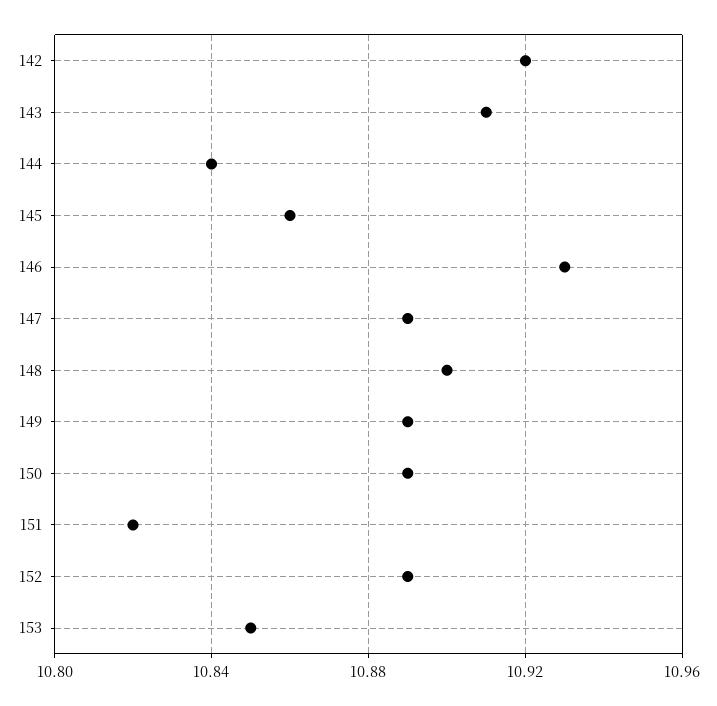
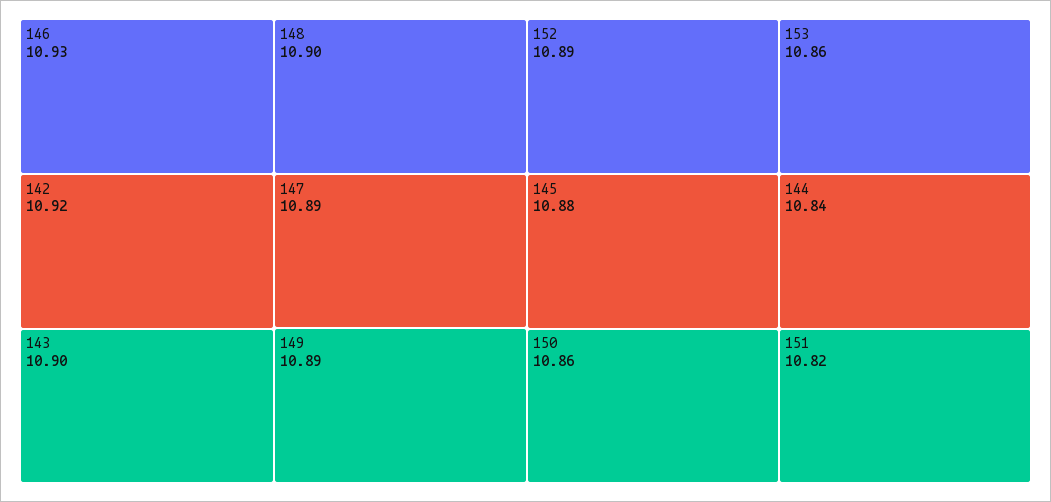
  {
    "142": 10.92,
-   "143": 10.91,
+   "143": 10.9,
    "144": 10.84,
-   "145": 10.86,
+   "145": 10.88,
    "146": 10.93,
    "147": 10.89,
    "148": 10.9,
    "149": 10.89,
-   "150": 10.89,
+   "150": 10.86,
    "151": 10.82,
    "152": 10.89,
-   "153": 10.85
+   "153": 10.86
  }

